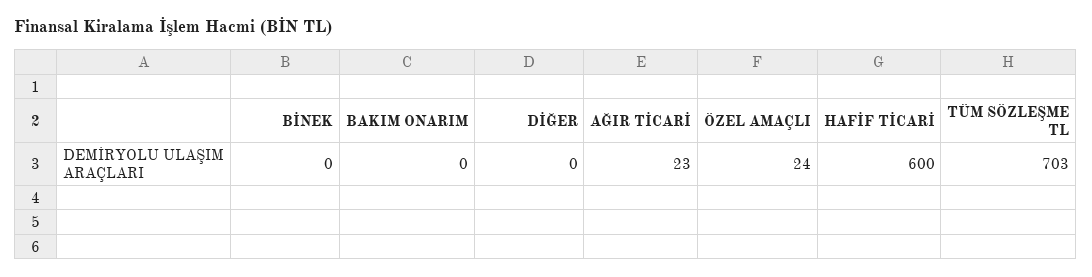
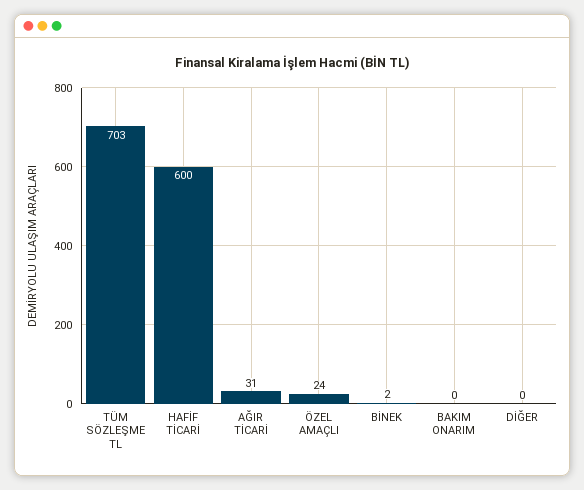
  {
-   "BİNEK": 0,
+   "BİNEK": 2,
    "BAKIM ONARIM": 0,
    "DİĞER": 0,
-   "AĞIR TİCARİ": 23,
+   "AĞIR TİCARİ": 31,
    "ÖZEL AMAÇLI": 24,
    "HAFİF TİCARİ": 600,
    "TÜM SÖZLEŞME TL": 703
  }

